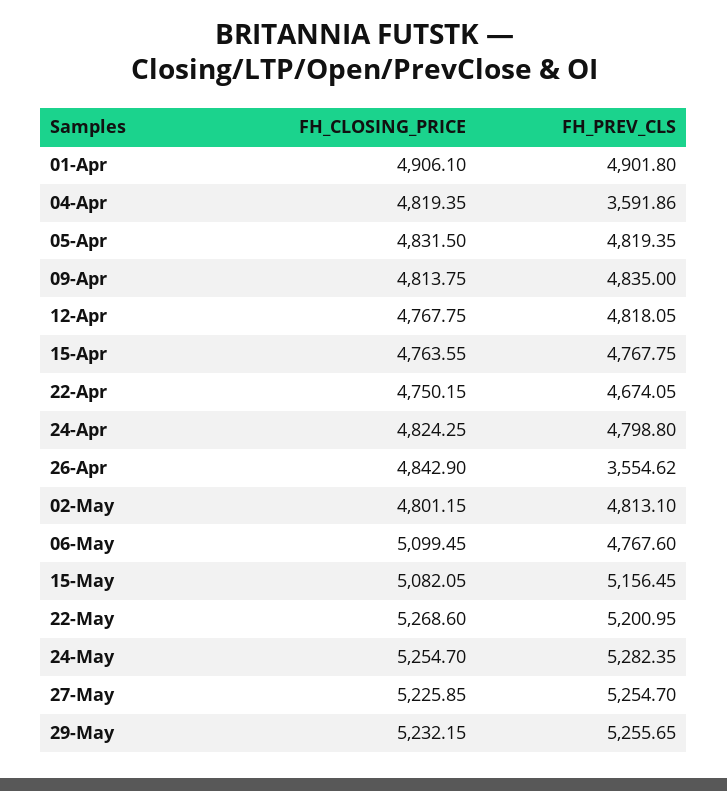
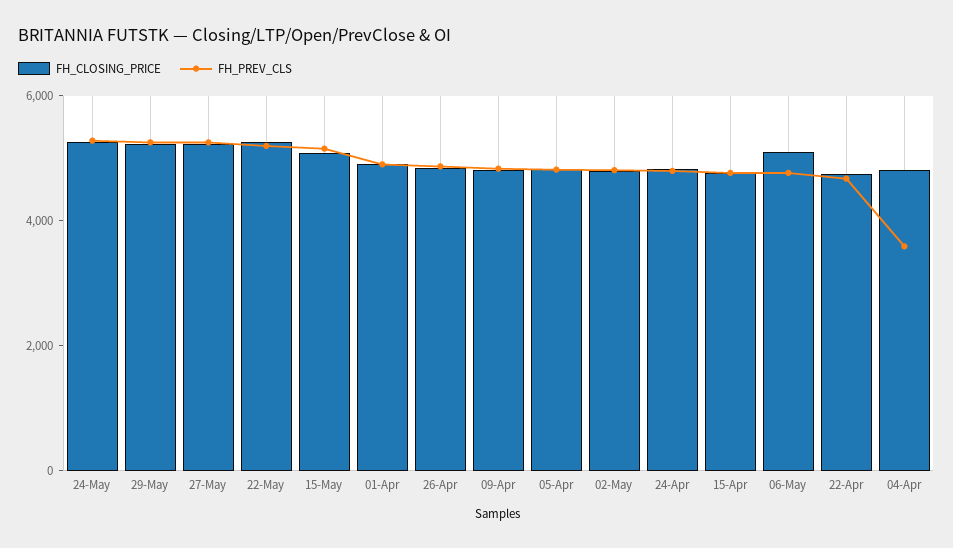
  {
    "FH_CLOSING_PRICE": {
      "01-Apr": 4906.1,
      "04-Apr": 4819.35,
      "05-Apr": 4831.5,
      "09-Apr": 4813.75,
-     "12-Apr": 4767.75,
      "15-Apr": 4763.55,
      "22-Apr": 4750.15,
      "24-Apr": 4824.25,
      "26-Apr": 4842.9,
      "02-May": 4801.15,
      "06-May": 5099.45,
      "15-May": 5082.05,
      "22-May": 5268.6,
      "24-May": 5254.7,
      "27-May": 5225.85,
      "29-May": 5232.15
    },
    "FH_PREV_CLS": {
      "01-Apr": 4901.8,
      "04-Apr": 3591.86,
      "05-Apr": 4819.35,
      "09-Apr": 4835,
-     "12-Apr": 4818.05,
      "15-Apr": 4767.75,
      "22-Apr": 4674.05,
      "24-Apr": 4798.8,
-     "26-Apr": 3554.62,
+     "26-Apr": 5000,
      "02-May": 4813.1,
      "06-May": 4767.6,
      "15-May": 5156.45,
      "22-May": 5200.95,
      "24-May": 5282.35,
      "27-May": 5254.7,
      "29-May": 5255.65
    }
  }

